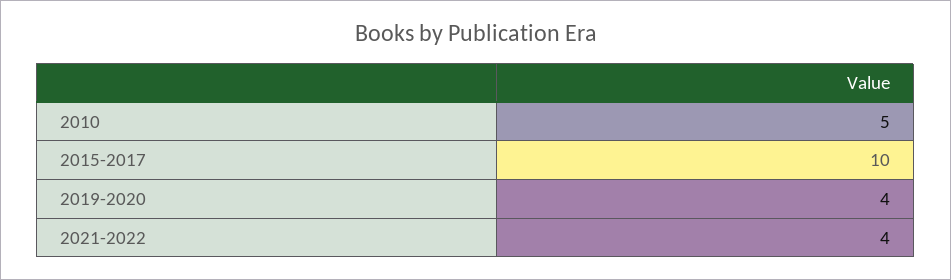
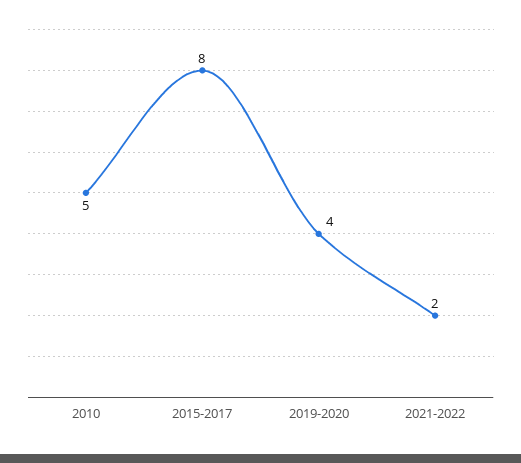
  {
    "2010": 5,
-   "2015-2017": 10,
+   "2015-2017": 8,
    "2019-2020": 4,
-   "2021-2022": 4
+   "2021-2022": 2
  }

